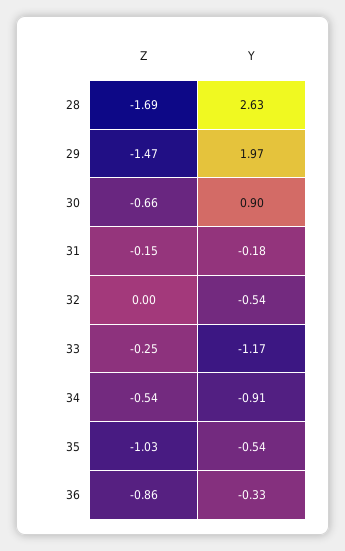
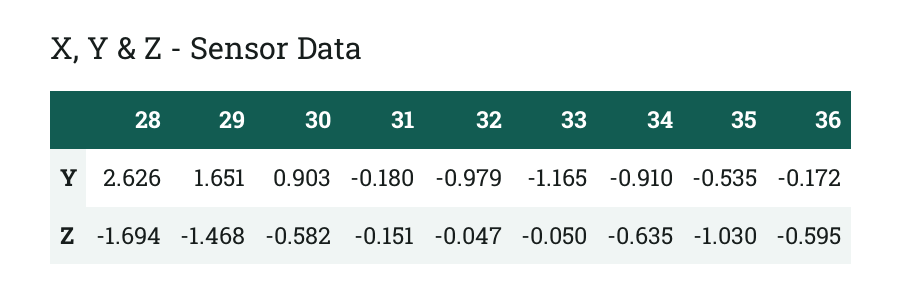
  {
    "Z": {
      "28": -1.694,
      "29": -1.468,
-     "30": -0.66,
+     "30": -0.582,
      "31": -0.151,
-     "32": 0,
+     "32": -0.047,
-     "33": -0.25,
+     "33": -0.05,
-     "34": -0.54,
+     "34": -0.635,
      "35": -1.03,
-     "36": -0.86
+     "36": -0.595
    },
    "Y": {
      "28": 2.626,
-     "29": 1.97,
+     "29": 1.651,
      "30": 0.903,
      "31": -0.18,
-     "32": -0.54,
+     "32": -0.979,
      "33": -1.165,
      "34": -0.91,
      "35": -0.535,
-     "36": -0.33
+     "36": -0.172
    }
  }

